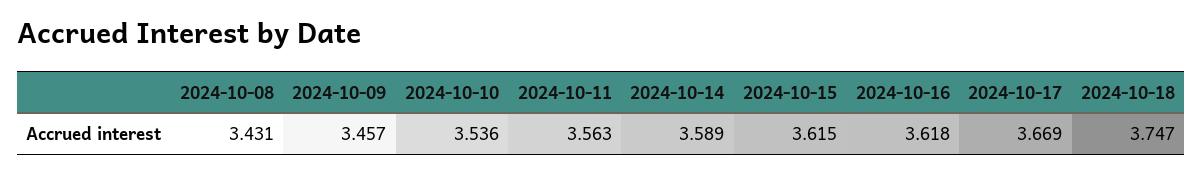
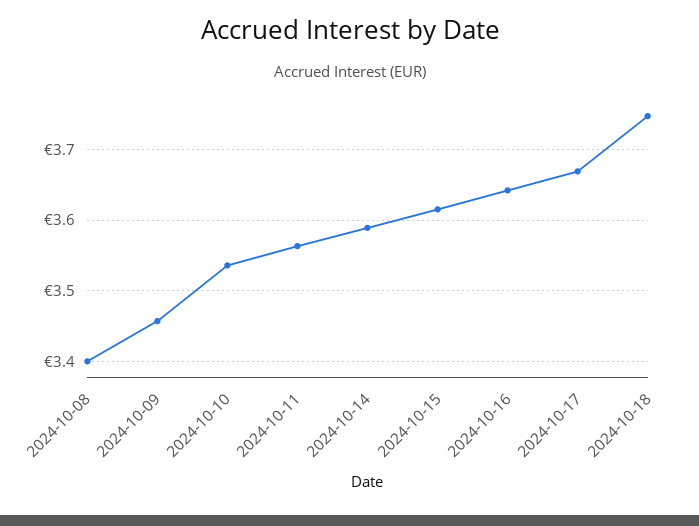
  {
-   "2024-10-08": 3.431,
+   "2024-10-08": 3.4,
    "2024-10-09": 3.457,
    "2024-10-10": 3.536,
    "2024-10-11": 3.563,
    "2024-10-14": 3.589,
    "2024-10-15": 3.615,
-   "2024-10-16": 3.618,
+   "2024-10-16": 3.64,
    "2024-10-17": 3.669,
    "2024-10-18": 3.747
  }

